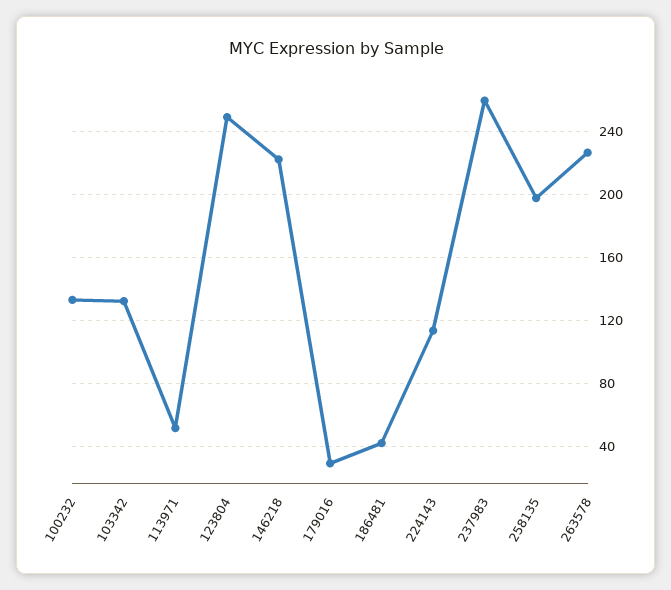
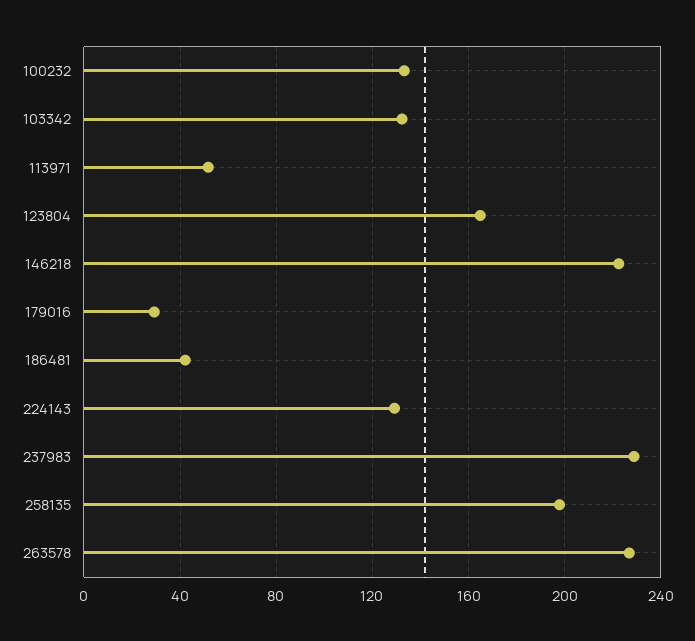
  {
    "100232": 135,
    "103342": 130,
    "113971": 50,
-   "123804": 250,
+   "123804": 165,
    "146218": 220,
    "179016": 30,
    "186481": 40,
-   "224143": 115,
+   "224143": 130,
-   "237983": 260,
+   "237983": 230,
    "258135": 200,
    "263578": 225
  }

